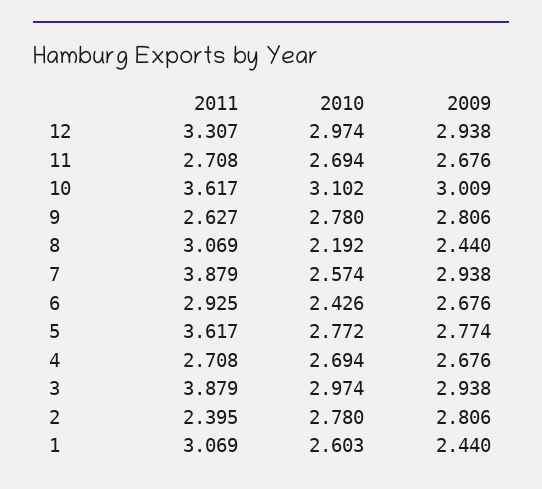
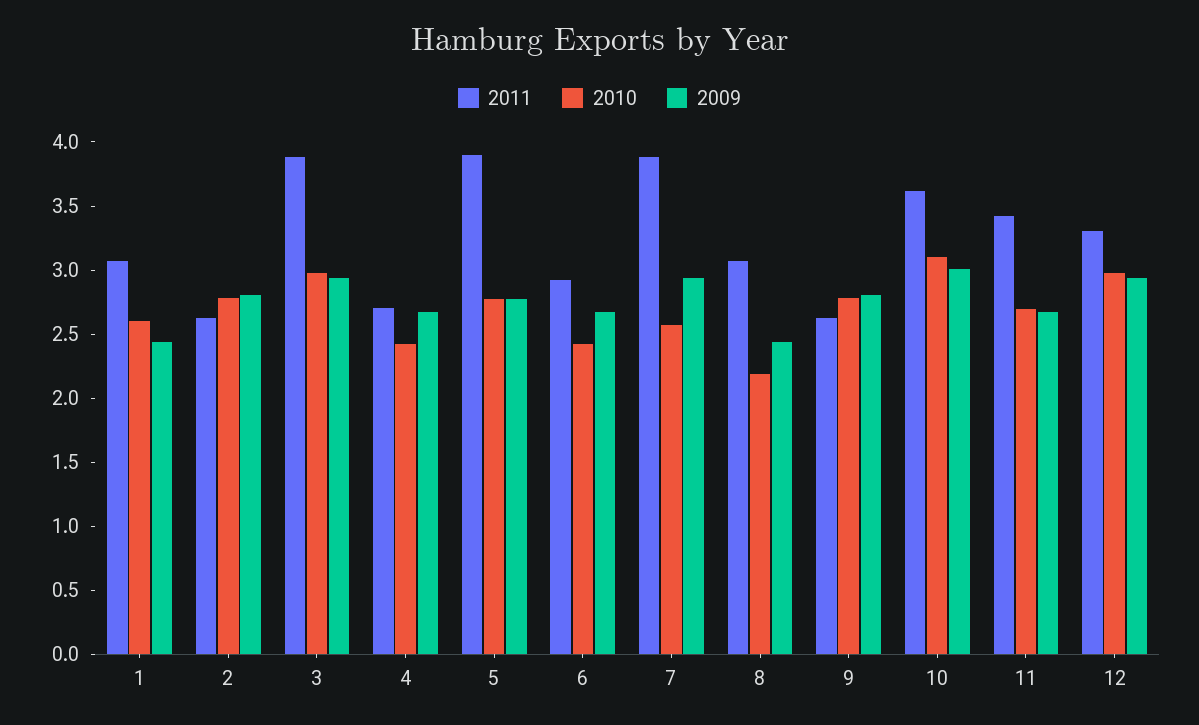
  {
    "2011": {
      "12": 3.307,
-     "11": 2.708,
+     "11": 3.4,
      "10": 3.617,
      "9": 2.627,
      "8": 3.069,
      "7": 3.879,
      "6": 2.925,
-     "5": 3.617,
+     "5": 3.9,
      "4": 2.708,
      "3": 3.879,
-     "2": 2.395,
+     "2": 2.6,
      "1": 3.069
    },
    "2010": {
      "12": 2.974,
      "11": 2.694,
      "10": 3.102,
      "9": 2.78,
      "8": 2.192,
      "7": 2.574,
      "6": 2.426,
      "5": 2.772,
-     "4": 2.694,
+     "4": 2.4,
      "3": 2.974,
      "2": 2.78,
      "1": 2.603
    },
    "2009": {
      "12": 2.938,
      "11": 2.676,
      "10": 3.009,
      "9": 2.806,
      "8": 2.44,
      "7": 2.938,
      "6": 2.676,
      "5": 2.774,
      "4": 2.676,
      "3": 2.938,
      "2": 2.806,
      "1": 2.44
    }
  }

